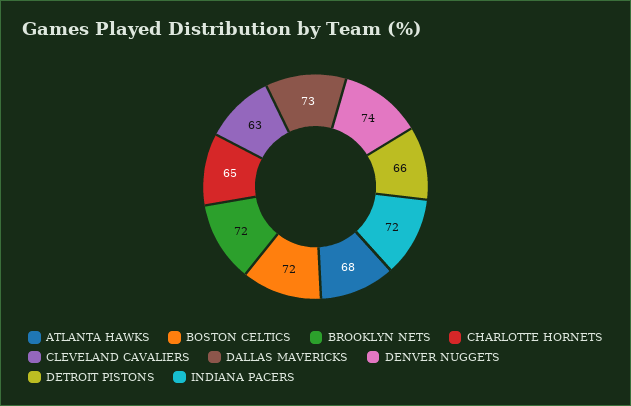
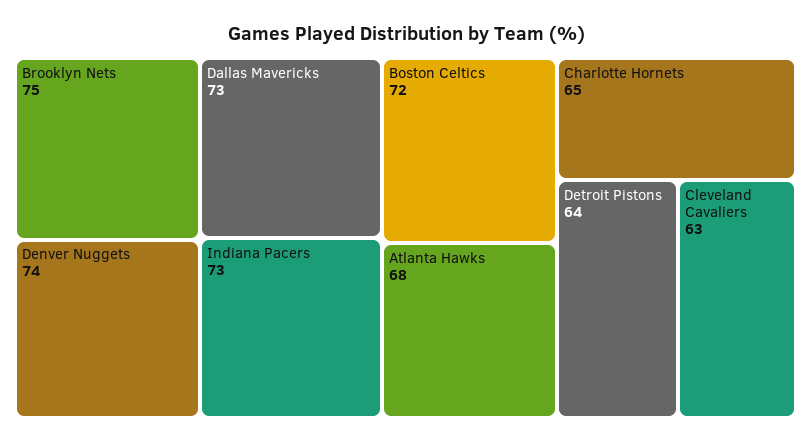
  {
    "ATLANTA HAWKS": 68,
    "BOSTON CELTICS": 72,
-   "BROOKLYN NETS": 72,
+   "BROOKLYN NETS": 75,
    "CHARLOTTE HORNETS": 65,
    "CLEVELAND CAVALIERS": 63,
    "DALLAS MAVERICKS": 73,
    "DENVER NUGGETS": 74,
-   "DETROIT PISTONS": 66,
+   "DETROIT PISTONS": 64,
-   "INDIANA PACERS": 72
+   "INDIANA PACERS": 73
  }

